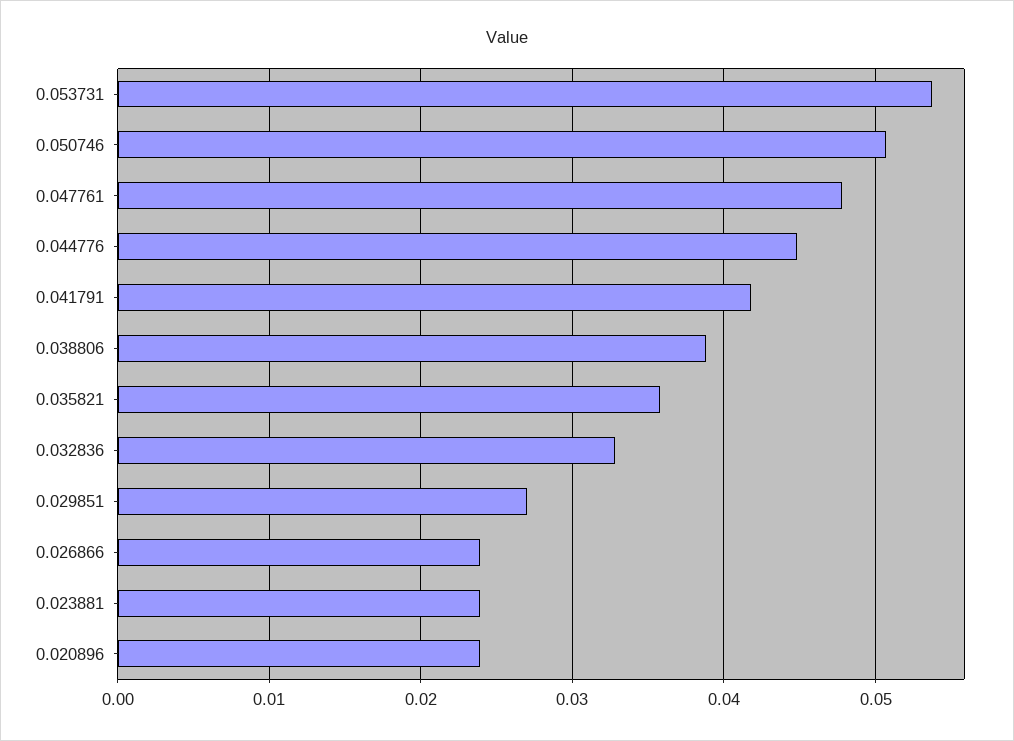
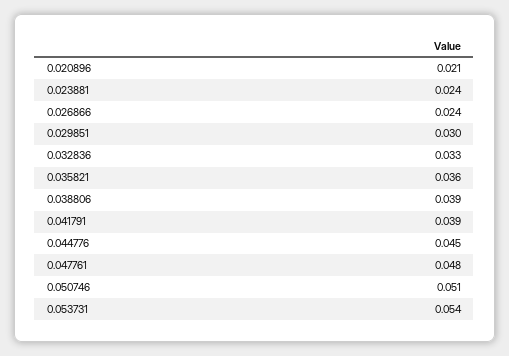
  {
    "0.053731": 0.054,
    "0.050746": 0.051,
    "0.047761": 0.048,
    "0.044776": 0.045,
-   "0.041791": 0.042,
+   "0.041791": 0.039,
    "0.038806": 0.039,
    "0.035821": 0.036,
    "0.032836": 0.033,
-   "0.029851": 0.027,
+   "0.029851": 0.03,
    "0.026866": 0.024,
    "0.023881": 0.024,
-   "0.020896": 0.024
+   "0.020896": 0.021
  }

